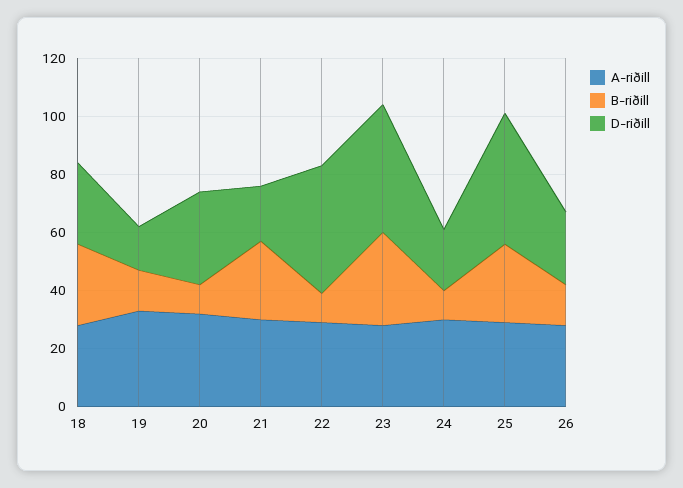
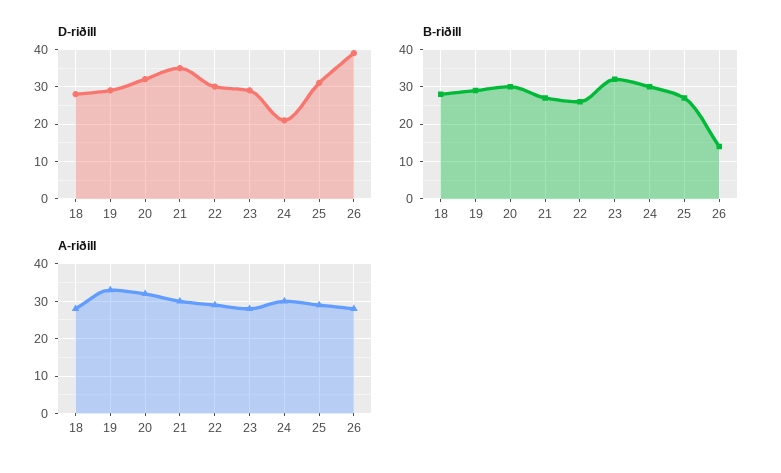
  {
    "A-riðill": {
      "18": 30,
      "19": 35,
      "20": 30,
      "21": 30,
      "22": 30,
      "23": 30,
      "24": 30,
      "25": 30,
      "26": 30
    },
    "B-riðill": {
      "18": 30,
-     "19": 15,
+     "19": 30,
-     "20": 10,
+     "20": 30,
      "21": 25,
-     "22": 10,
+     "22": 25,
      "23": 30,
-     "24": 10,
+     "24": 30,
      "25": 25,
      "26": 15
    },
    "D-riðill": {
      "18": 30,
-     "19": 15,
+     "19": 30,
      "20": 30,
-     "21": 20,
+     "21": 35,
-     "22": 45,
+     "22": 30,
-     "23": 45,
+     "23": 30,
      "24": 20,
-     "25": 45,
+     "25": 30,
-     "26": 25
+     "26": 40
    }
  }

